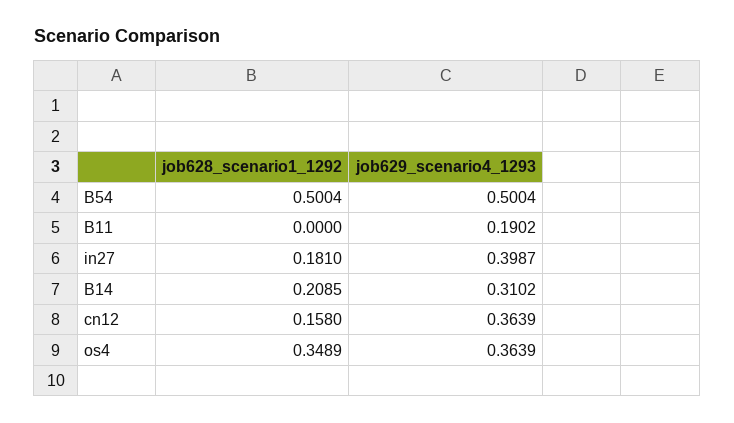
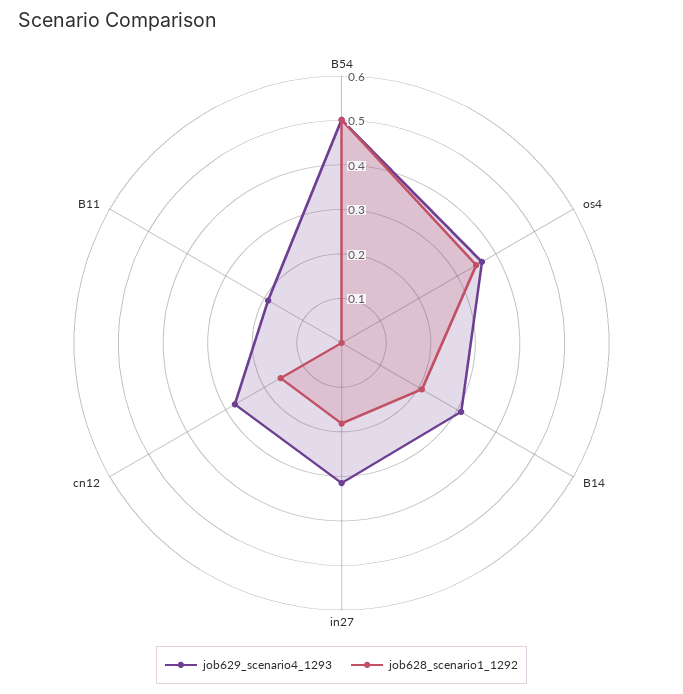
  {
    "job628_scenario1_1292": {
      "B54": 0.5004,
      "B11": 0,
      "in27": 0.181,
      "B14": 0.2085,
      "cn12": 0.158,
      "os4": 0.3489
    },
    "job629_scenario4_1293": {
      "B54": 0.5004,
      "B11": 0.1902,
-     "in27": 0.3987,
+     "in27": 0.32,
      "B14": 0.3102,
-     "cn12": 0.3639,
+     "cn12": 0.28,
      "os4": 0.3639
    }
  }

